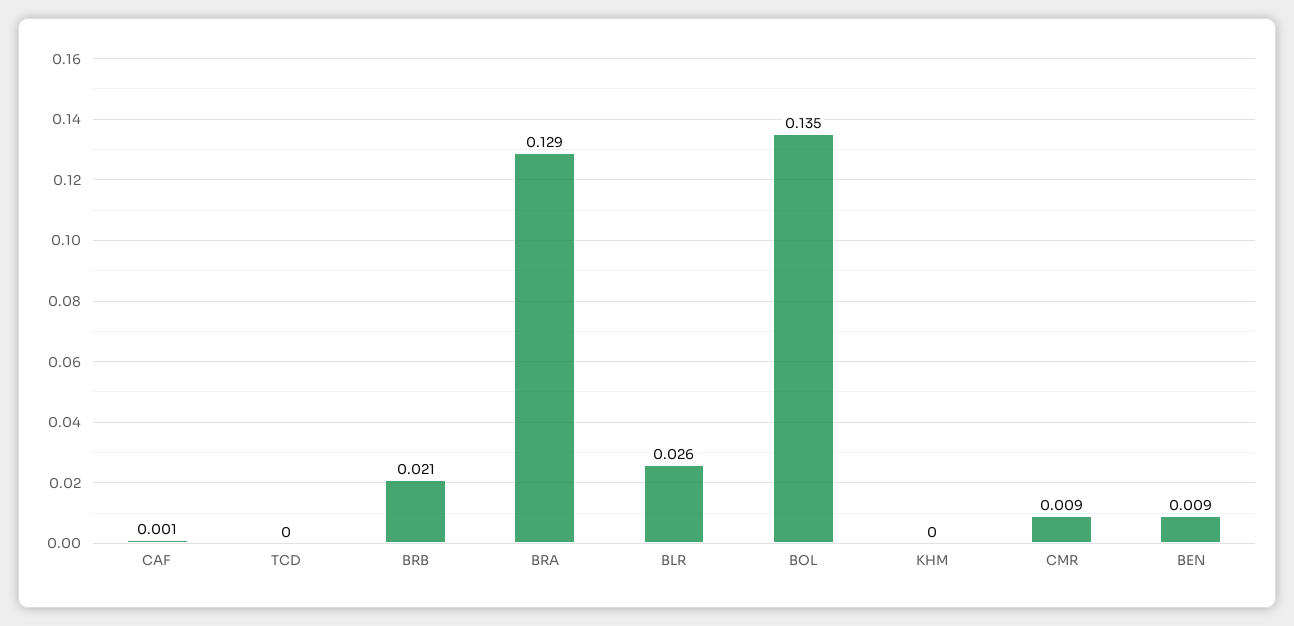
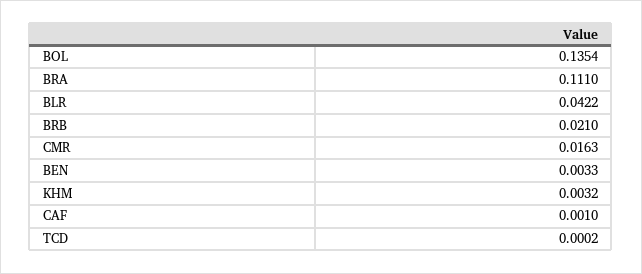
  {
    "CAF": 0.001,
    "TCD": 0.0002,
    "BRB": 0.021,
-   "BRA": 0.129,
+   "BRA": 0.111,
-   "BLR": 0.026,
+   "BLR": 0.0422,
    "BOL": 0.1354,
-   "KHM": 0,
+   "KHM": 0.0032,
-   "CMR": 0.009,
+   "CMR": 0.0163,
-   "BEN": 0.009
+   "BEN": 0.0033
  }

